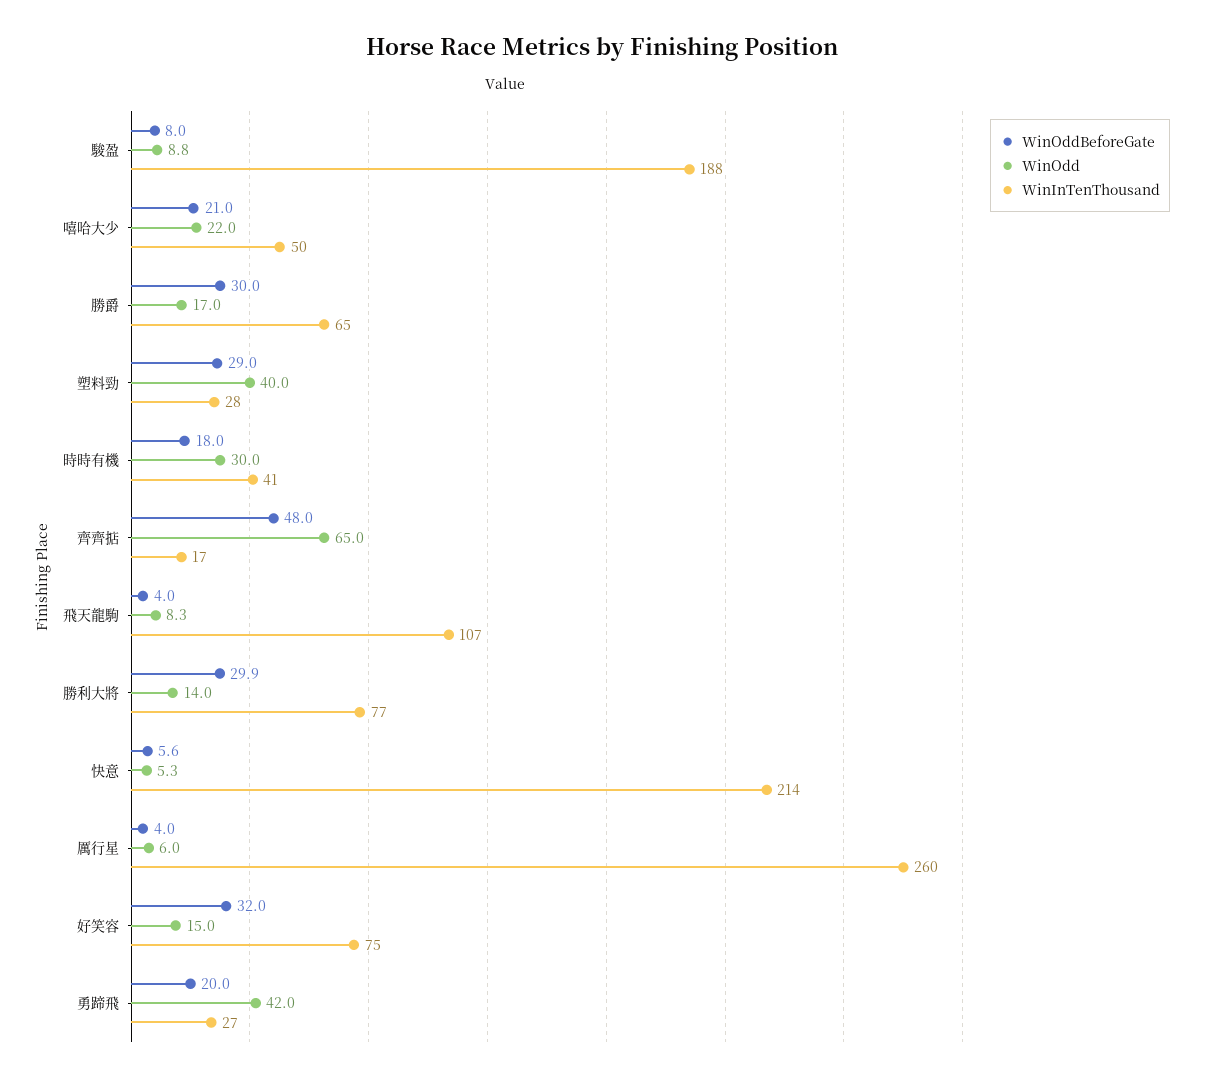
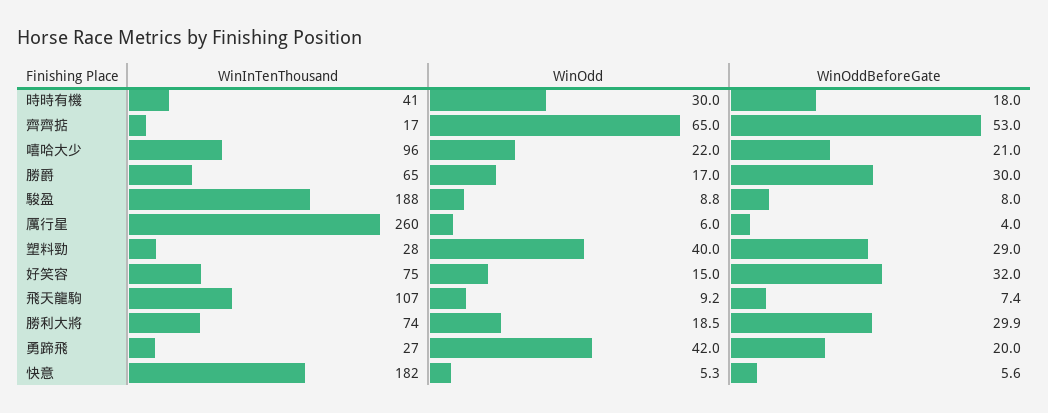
  {
    "WinOddBeforeGate": {
      "駿盈": 8,
      "嘻哈大少": 21,
      "勝爵": 30,
      "塑料勁": 29,
      "時時有機": 18,
-     "齊齊掂": 48,
+     "齊齊掂": 53,
-     "飛天龍駒": 4,
+     "飛天龍駒": 7.4,
      "勝利大將": 29.9,
      "快意": 5.6,
      "厲行星": 4,
      "好笑容": 32,
      "勇蹄飛": 20
    },
    "WinOdd": {
      "駿盈": 8.8,
      "嘻哈大少": 22,
      "勝爵": 17,
      "塑料勁": 40,
      "時時有機": 30,
      "齊齊掂": 65,
-     "飛天龍駒": 8.3,
+     "飛天龍駒": 9.2,
-     "勝利大將": 14,
+     "勝利大將": 18.5,
      "快意": 5.3,
      "厲行星": 6,
      "好笑容": 15,
      "勇蹄飛": 42
    },
    "WinInTenThousand": {
      "駿盈": 188,
-     "嘻哈大少": 50,
+     "嘻哈大少": 96,
      "勝爵": 65,
      "塑料勁": 28,
      "時時有機": 41,
      "齊齊掂": 17,
      "飛天龍駒": 107,
-     "勝利大將": 77,
+     "勝利大將": 74,
-     "快意": 214,
+     "快意": 182,
      "厲行星": 260,
      "好笑容": 75,
      "勇蹄飛": 27
    }
  }

